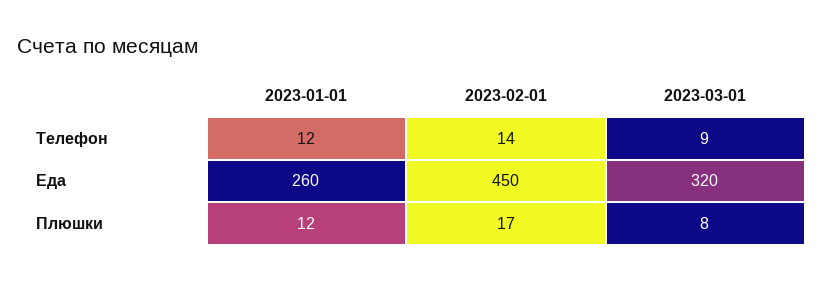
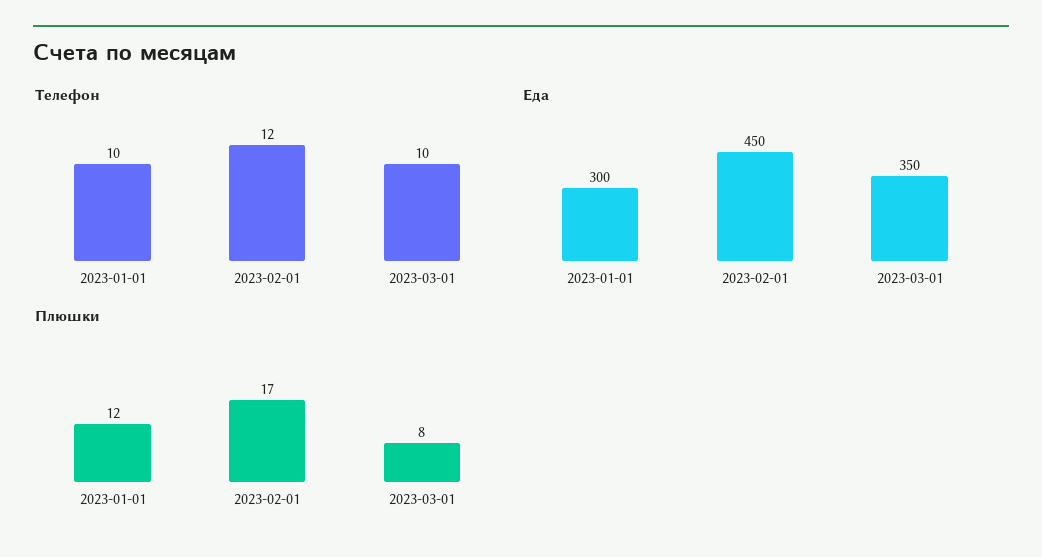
  {
    "Телефон": {
-     "2023-01-01": 12,
+     "2023-01-01": 10,
-     "2023-02-01": 14,
+     "2023-02-01": 12,
-     "2023-03-01": 9
+     "2023-03-01": 10
    },
    "Еда": {
-     "2023-01-01": 260,
+     "2023-01-01": 300,
      "2023-02-01": 450,
-     "2023-03-01": 320
+     "2023-03-01": 350
    },
    "Плюшки": {
      "2023-01-01": 12,
      "2023-02-01": 17,
      "2023-03-01": 8
    }
  }

